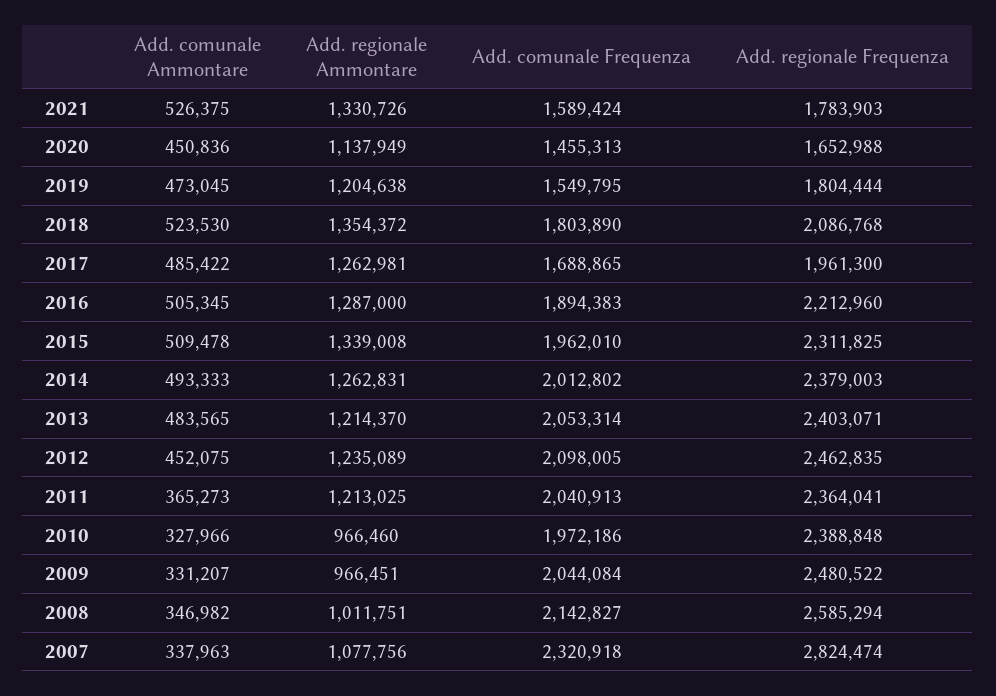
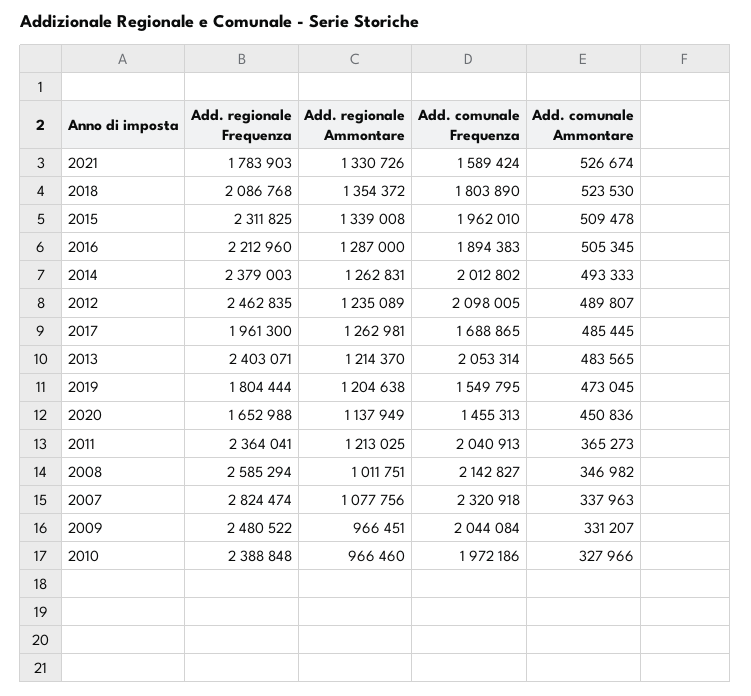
  {
    "Add. comunale Ammontare": {
-     "2021": 526375,
+     "2021": 526674,
      "2020": 450836,
      "2019": 473045,
      "2018": 523530,
-     "2017": 485422,
+     "2017": 485445,
      "2016": 505345,
      "2015": 509478,
      "2014": 493333,
      "2013": 483565,
-     "2012": 452075,
+     "2012": 489807,
      "2011": 365273,
      "2010": 327966,
      "2009": 331207,
      "2008": 346982,
      "2007": 337963
    },
    "Add. regionale Ammontare": {
      "2021": 1330726,
      "2020": 1137949,
      "2019": 1204638,
      "2018": 1354372,
      "2017": 1262981,
      "2016": 1287000,
      "2015": 1339008,
      "2014": 1262831,
      "2013": 1214370,
      "2012": 1235089,
      "2011": 1213025,
      "2010": 966460,
      "2009": 966451,
      "2008": 1011751,
      "2007": 1077756
    },
    "Add. comunale Frequenza": {
      "2021": 1589424,
      "2020": 1455313,
      "2019": 1549795,
      "2018": 1803890,
      "2017": 1688865,
      "2016": 1894383,
      "2015": 1962010,
      "2014": 2012802,
      "2013": 2053314,
      "2012": 2098005,
      "2011": 2040913,
      "2010": 1972186,
      "2009": 2044084,
      "2008": 2142827,
      "2007": 2320918
    },
    "Add. regionale Frequenza": {
      "2021": 1783903,
      "2020": 1652988,
      "2019": 1804444,
      "2018": 2086768,
      "2017": 1961300,
      "2016": 2212960,
      "2015": 2311825,
      "2014": 2379003,
      "2013": 2403071,
      "2012": 2462835,
      "2011": 2364041,
      "2010": 2388848,
      "2009": 2480522,
      "2008": 2585294,
      "2007": 2824474
    }
  }

